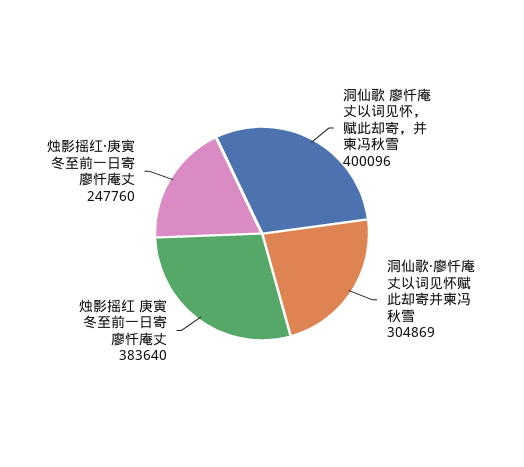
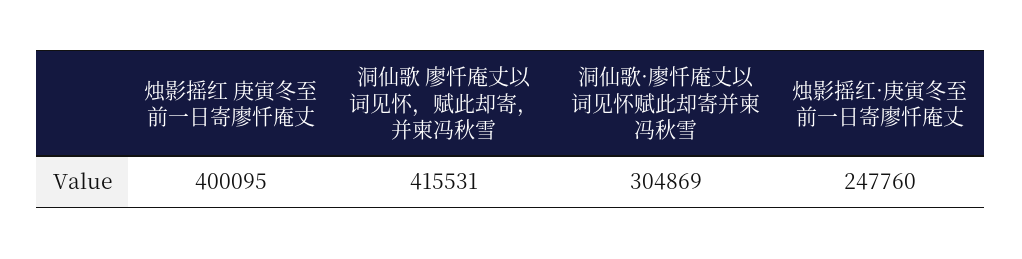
  {
-   "洞仙歌 廖忏庵丈以词见怀，赋此却寄，并柬冯秋雪": 400096,
+   "洞仙歌 廖忏庵丈以词见怀，赋此却寄，并柬冯秋雪": 415531,
    "洞仙歌·廖忏庵丈以词见怀赋此却寄并柬冯秋雪": 304869,
-   "烛影摇红 庚寅冬至前一日寄廖忏庵丈": 383640,
+   "烛影摇红 庚寅冬至前一日寄廖忏庵丈": 400095,
    "烛影摇红·庚寅冬至前一日寄廖忏庵丈": 247760
  }

